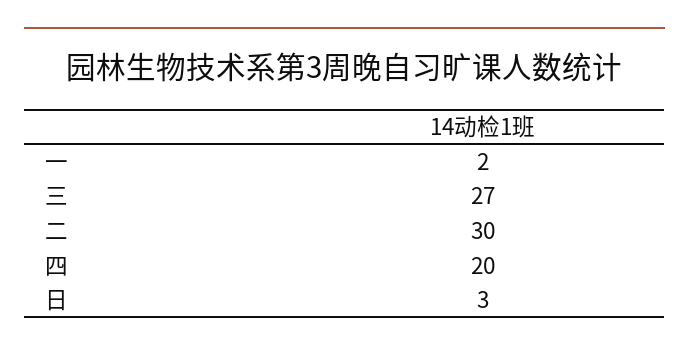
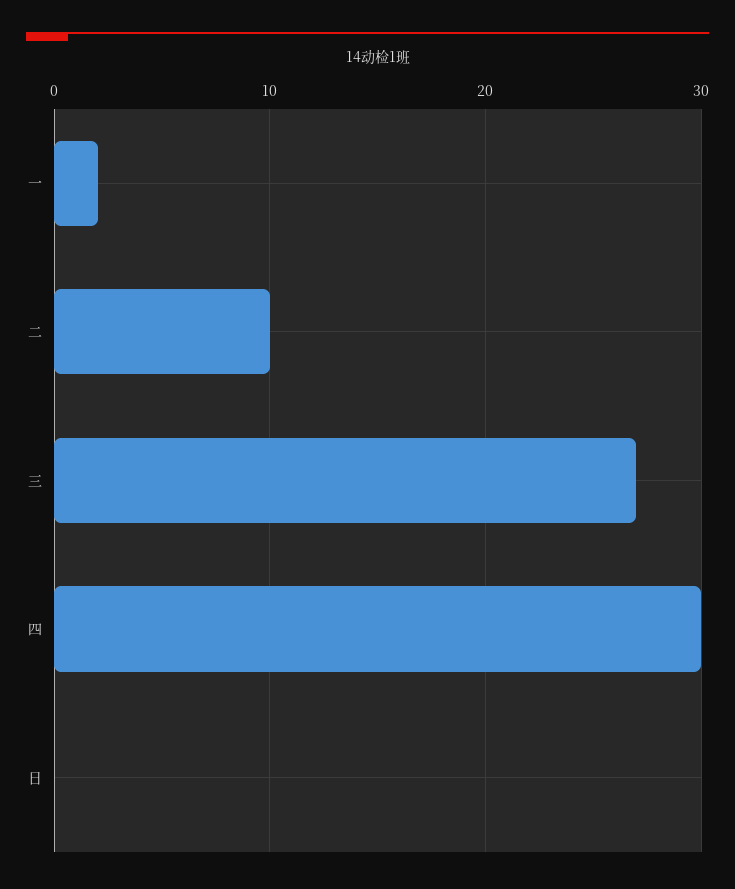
  {
    "一": 2,
    "三": 27,
-   "二": 30,
+   "二": 10,
-   "四": 20,
+   "四": 30,
-   "日": 3
+   "日": 0
  }

